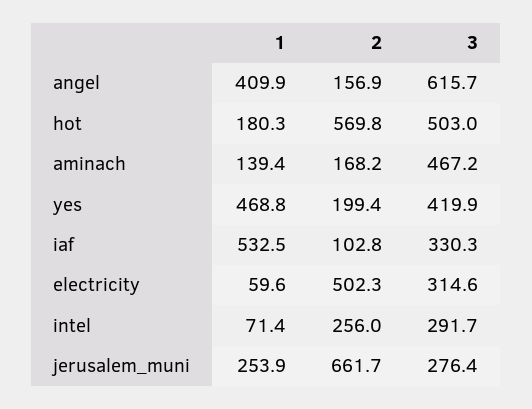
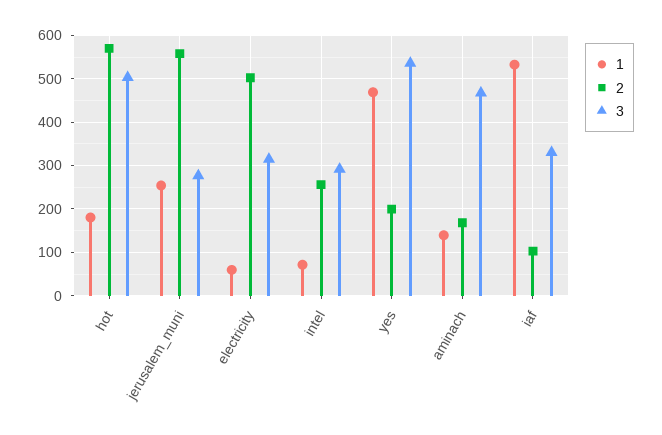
  {
    "1": {
-     "angel": 409.9,
      "hot": 180.3,
      "aminach": 139.4,
      "yes": 468.8,
      "iaf": 532.5,
      "electricity": 59.6,
      "intel": 71.4,
      "jerusalem_muni": 253.9
    },
    "2": {
-     "angel": 156.9,
      "hot": 569.8,
      "aminach": 168.2,
      "yes": 199.4,
      "iaf": 102.8,
      "electricity": 502.3,
      "intel": 256,
-     "jerusalem_muni": 661.7
+     "jerusalem_muni": 560
    },
    "3": {
-     "angel": 615.7,
      "hot": 503,
      "aminach": 467.2,
-     "yes": 419.9,
+     "yes": 540,
      "iaf": 330.3,
      "electricity": 314.6,
      "intel": 291.7,
      "jerusalem_muni": 276.4
    }
  }

